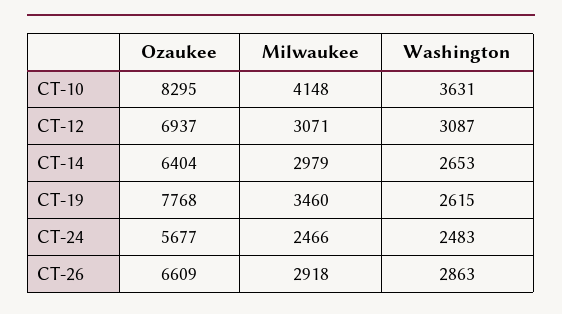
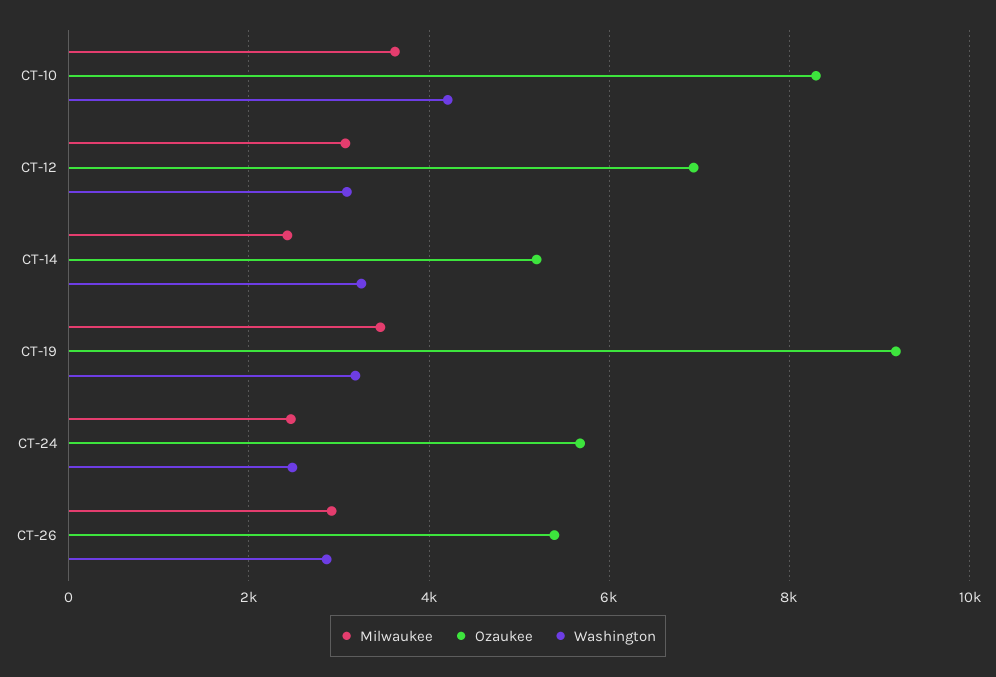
  {
    "Ozaukee": {
      "CT-10": 8295,
      "CT-12": 6937,
-     "CT-14": 6404,
+     "CT-14": 5200,
-     "CT-19": 7768,
+     "CT-19": 9200,
      "CT-24": 5677,
-     "CT-26": 6609
+     "CT-26": 5400
    },
    "Milwaukee": {
-     "CT-10": 4148,
+     "CT-10": 3600,
      "CT-12": 3071,
-     "CT-14": 2979,
+     "CT-14": 2400,
      "CT-19": 3460,
      "CT-24": 2466,
      "CT-26": 2918
    },
    "Washington": {
-     "CT-10": 3631,
+     "CT-10": 4200,
      "CT-12": 3087,
-     "CT-14": 2653,
+     "CT-14": 3200,
-     "CT-19": 2615,
+     "CT-19": 3200,
      "CT-24": 2483,
      "CT-26": 2863
    }
  }

